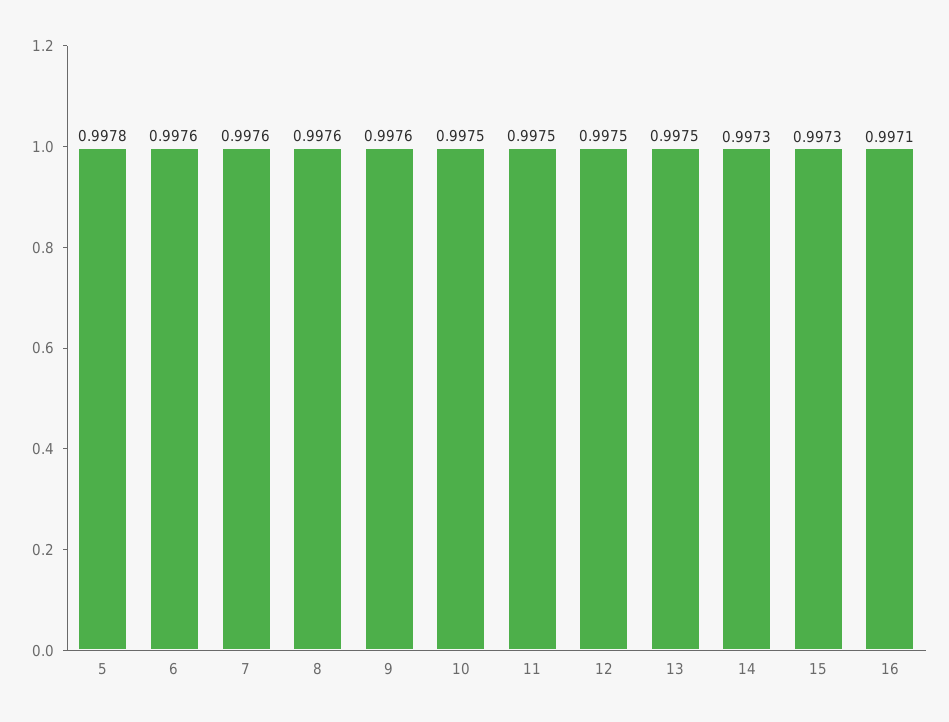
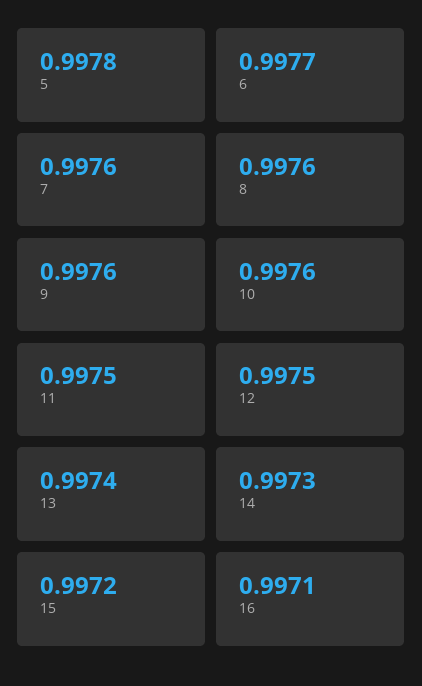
  {
    "5": 0.9978,
-   "6": 0.9976,
+   "6": 0.9977,
    "7": 0.9976,
    "8": 0.9976,
    "9": 0.9976,
-   "10": 0.9975,
+   "10": 0.9976,
    "11": 0.9975,
    "12": 0.9975,
-   "13": 0.9975,
+   "13": 0.9974,
    "14": 0.9973,
-   "15": 0.9973,
+   "15": 0.9972,
    "16": 0.9971
  }

